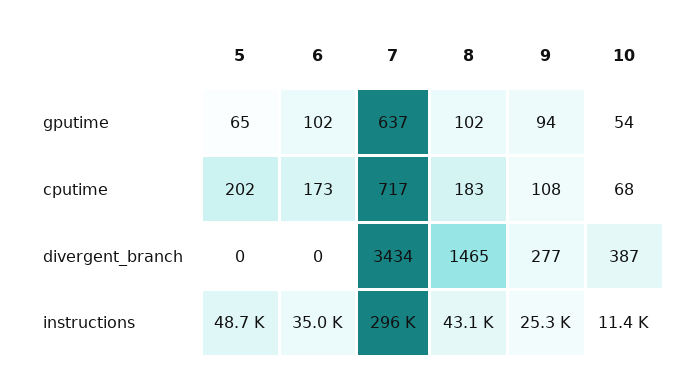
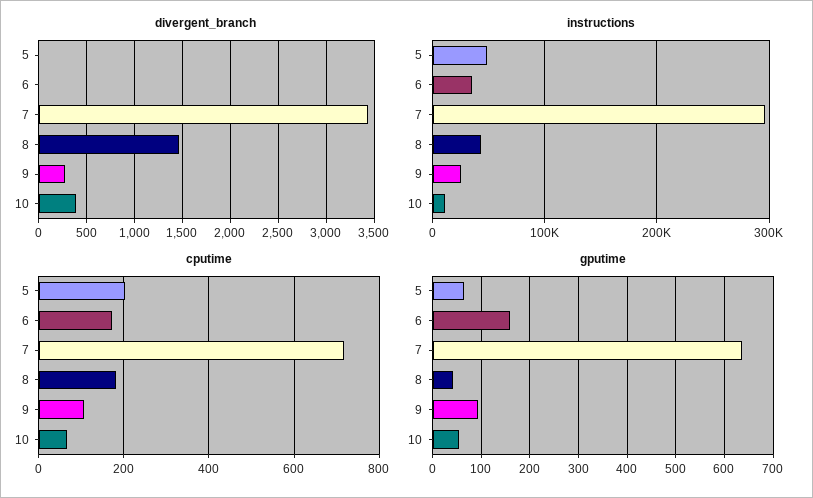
  {
    "gputime": {
      "5": 65,
-     "6": 102,
+     "6": 160,
      "7": 637,
-     "8": 102,
+     "8": 40,
      "9": 94,
      "10": 54
    },
    "cputime": {
      "5": 202,
      "6": 173,
      "7": 717,
      "8": 183,
      "9": 108,
      "10": 68
    },
    "divergent_branch": {
      "5": 0,
      "6": 0,
      "7": 3434,
      "8": 1465,
      "9": 277,
      "10": 387
    },
    "instructions": {
      "5": 48700,
      "6": 35000,
      "7": 296000,
      "8": 43100,
      "9": 25300,
      "10": 11400
    }
  }

